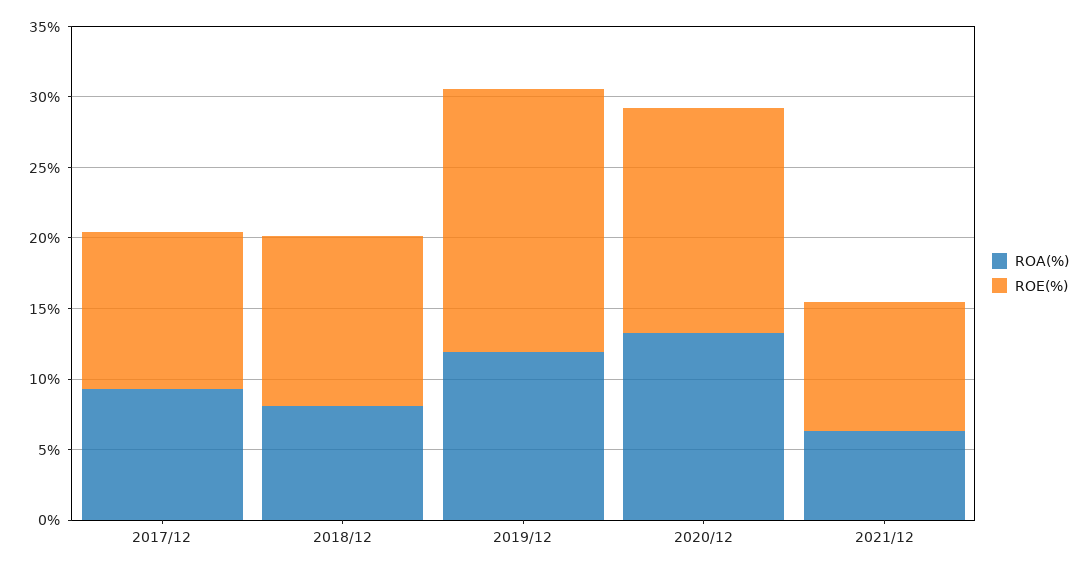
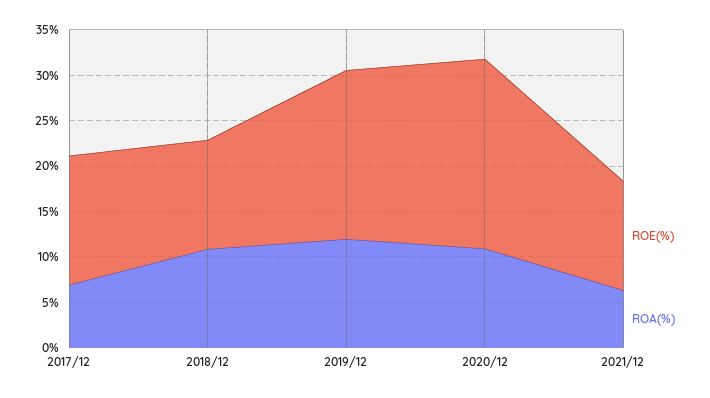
  {
    "ROA(%)": {
-     "2017/12": 9,
+     "2017/12": 7,
-     "2018/12": 8,
+     "2018/12": 11,
      "2019/12": 12,
-     "2020/12": 13,
+     "2020/12": 11,
      "2021/12": 6
    },
    "ROE(%)": {
-     "2017/12": 11,
+     "2017/12": 14,
      "2018/12": 12,
      "2019/12": 19,
-     "2020/12": 16,
+     "2020/12": 21,
-     "2021/12": 9
+     "2021/12": 12
    }
  }

